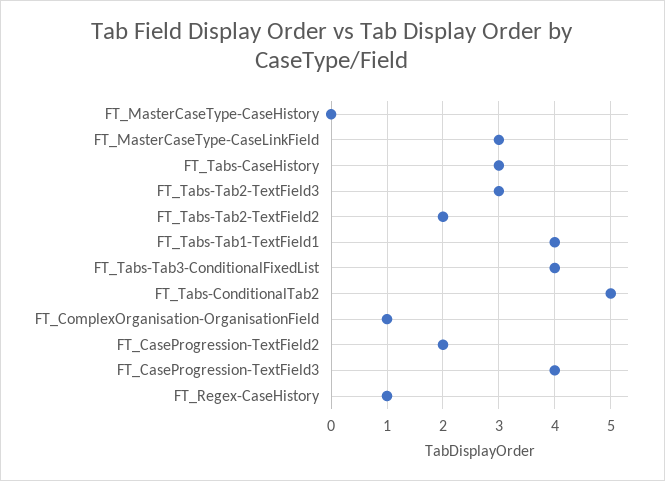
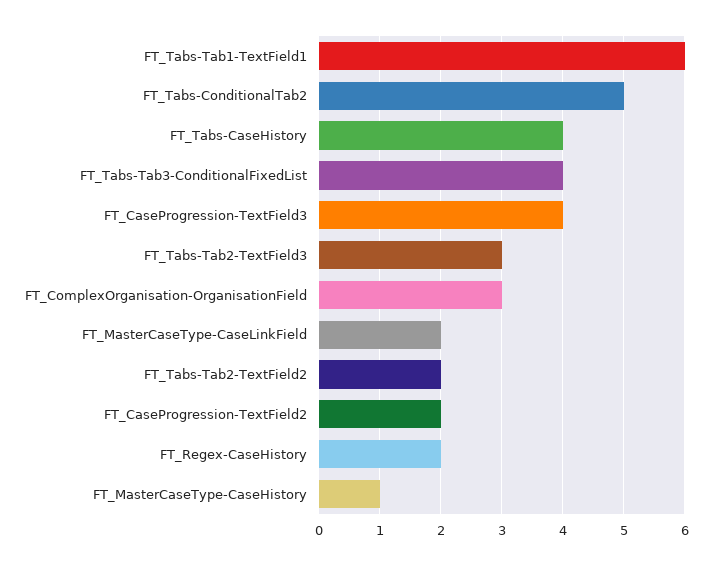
  {
-   "FT_MasterCaseType-CaseHistory": 0,
+   "FT_MasterCaseType-CaseHistory": 1,
-   "FT_MasterCaseType-CaseLinkField": 3,
+   "FT_MasterCaseType-CaseLinkField": 2,
-   "FT_Tabs-CaseHistory": 3,
+   "FT_Tabs-CaseHistory": 4,
    "FT_Tabs-Tab2-TextField3": 3,
    "FT_Tabs-Tab2-TextField2": 2,
-   "FT_Tabs-Tab1-TextField1": 4,
+   "FT_Tabs-Tab1-TextField1": 6,
    "FT_Tabs-Tab3-ConditionalFixedList": 4,
    "FT_Tabs-ConditionalTab2": 5,
-   "FT_ComplexOrganisation-OrganisationField": 1,
+   "FT_ComplexOrganisation-OrganisationField": 3,
    "FT_CaseProgression-TextField2": 2,
    "FT_CaseProgression-TextField3": 4,
-   "FT_Regex-CaseHistory": 1
+   "FT_Regex-CaseHistory": 2
  }

